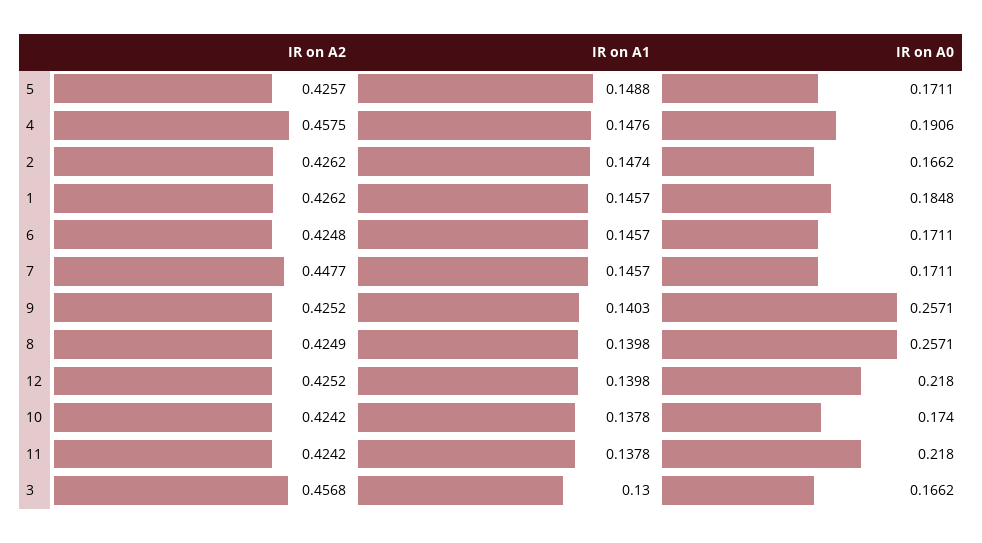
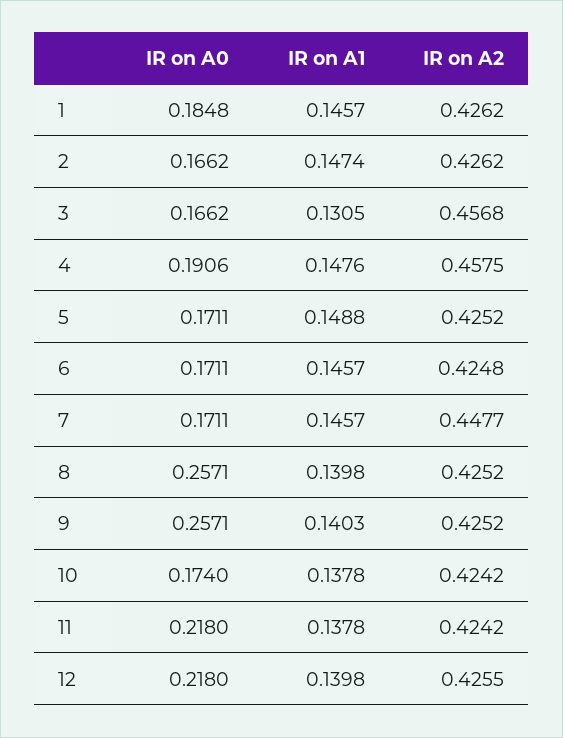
  {
    "IR on A2": {
-     "5": 0.4257,
+     "5": 0.4252,
      "4": 0.4575,
      "2": 0.4262,
      "1": 0.4262,
      "6": 0.4248,
      "7": 0.4477,
      "9": 0.4252,
-     "8": 0.4249,
+     "8": 0.4252,
-     "12": 0.4252,
+     "12": 0.4255,
      "10": 0.4242,
      "11": 0.4242,
      "3": 0.4568
    },
    "IR on A1": {
      "5": 0.1488,
      "4": 0.1476,
      "2": 0.1474,
      "1": 0.1457,
      "6": 0.1457,
      "7": 0.1457,
      "9": 0.1403,
      "8": 0.1398,
      "12": 0.1398,
      "10": 0.1378,
      "11": 0.1378,
-     "3": 0.13
+     "3": 0.1305
    },
    "IR on A0": {
      "5": 0.1711,
      "4": 0.1906,
      "2": 0.1662,
      "1": 0.1848,
      "6": 0.1711,
      "7": 0.1711,
      "9": 0.2571,
      "8": 0.2571,
      "12": 0.218,
      "10": 0.174,
      "11": 0.218,
      "3": 0.1662
    }
  }

